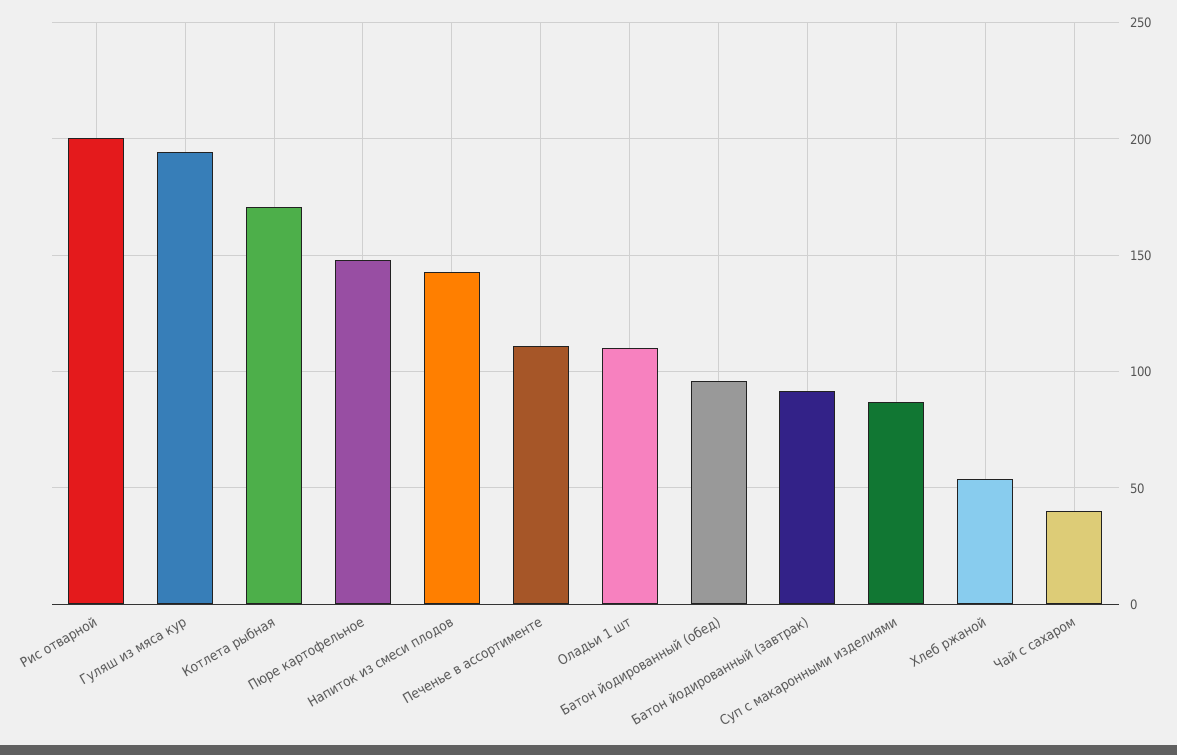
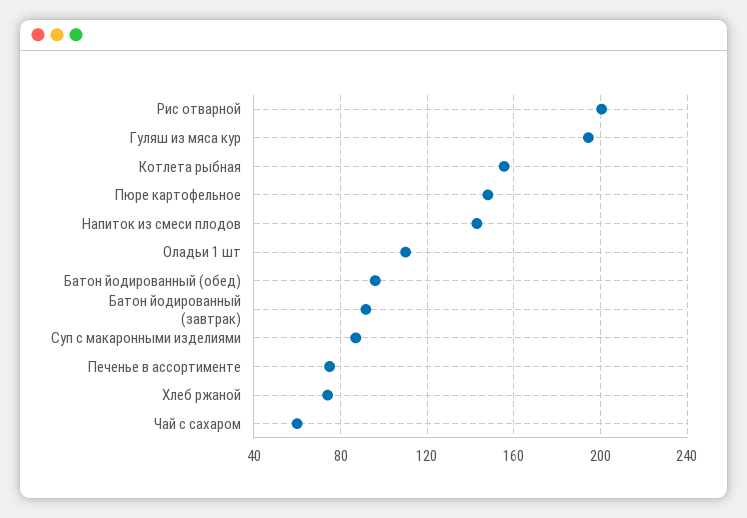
  {
    "Рис отварной": 200,
    "Гуляш из мяса кур": 195,
-   "Котлета рыбная": 170,
+   "Котлета рыбная": 155,
    "Пюре картофельное": 150,
    "Напиток из смеси плодов": 145,
-   "Печенье в ассортименте": 110,
+   "Печенье в ассортименте": 75,
    "Оладьи 1 шт": 110,
    "Батон йодированный (обед)": 95,
    "Батон йодированный (завтрак)": 90,
    "Суп с макаронными изделиями": 85,
-   "Хлеб ржаной": 55,
+   "Хлеб ржаной": 75,
-   "Чай с сахаром": 40
+   "Чай с сахаром": 60
  }

